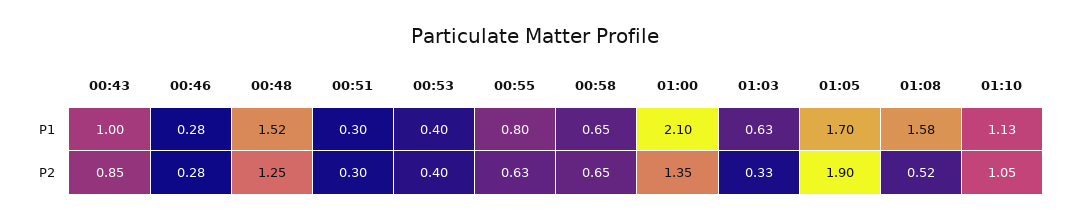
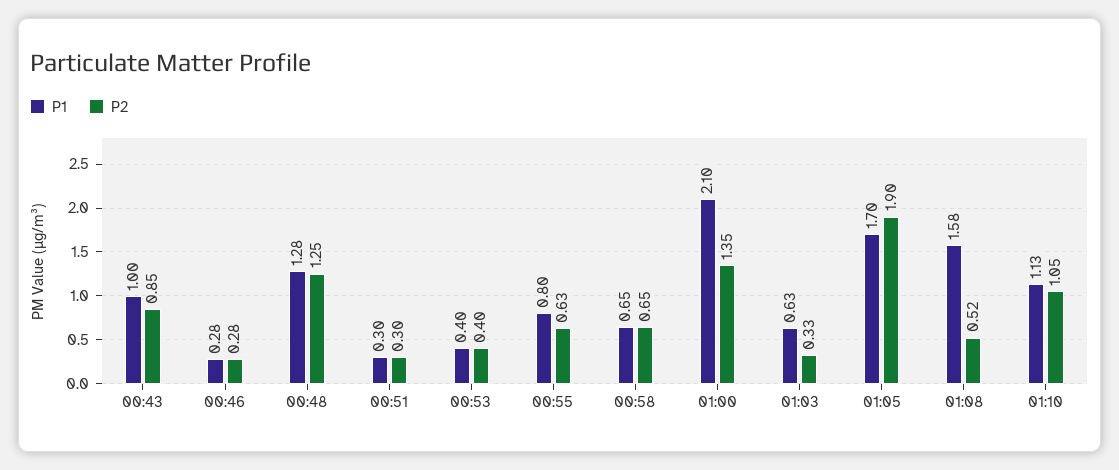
  {
    "P1": {
      "00:43": 1,
      "00:46": 0.28,
-     "00:48": 1.52,
+     "00:48": 1.28,
      "00:51": 0.3,
      "00:53": 0.4,
      "00:55": 0.8,
      "00:58": 0.65,
      "01:00": 2.1,
      "01:03": 0.63,
      "01:05": 1.7,
      "01:08": 1.58,
      "01:10": 1.13
    },
    "P2": {
      "00:43": 0.85,
      "00:46": 0.28,
      "00:48": 1.25,
      "00:51": 0.3,
      "00:53": 0.4,
      "00:55": 0.63,
      "00:58": 0.65,
      "01:00": 1.35,
      "01:03": 0.33,
      "01:05": 1.9,
      "01:08": 0.52,
      "01:10": 1.05
    }
  }

